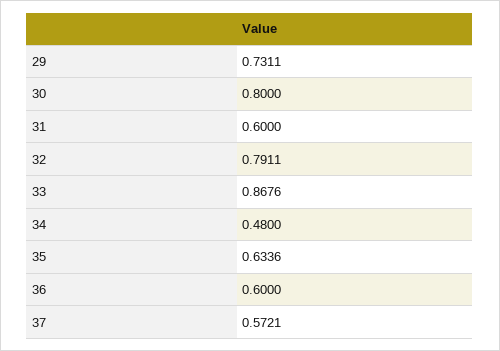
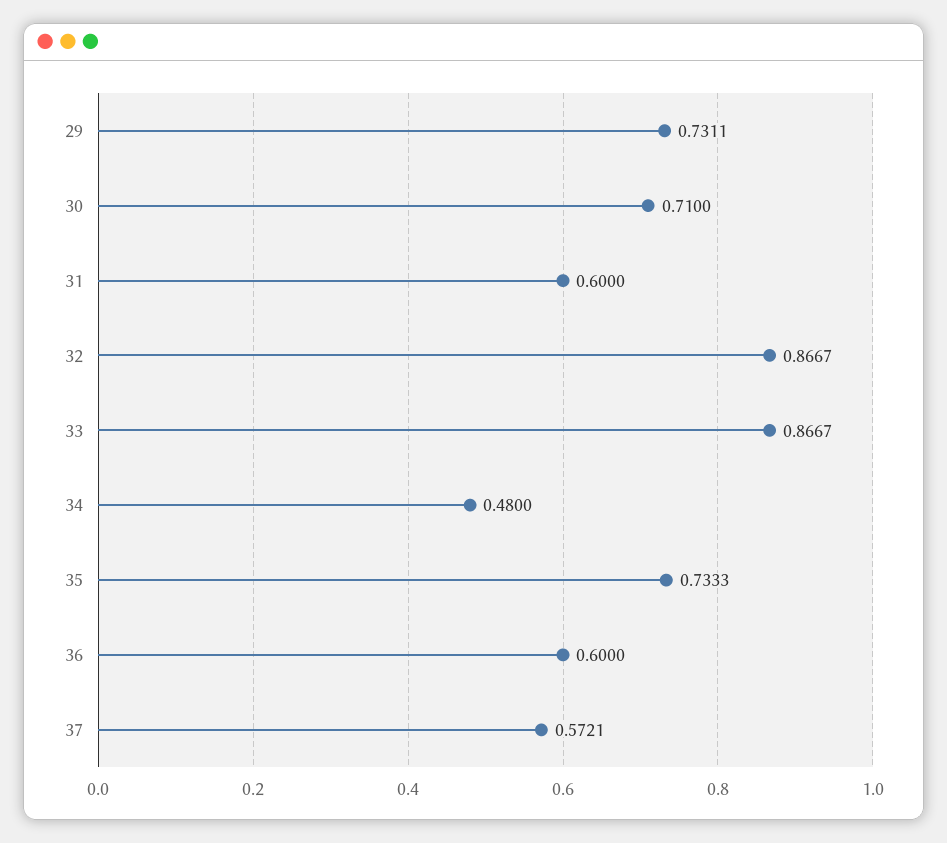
  {
    "29": 0.7311,
-   "30": 0.8,
+   "30": 0.71,
    "31": 0.6,
-   "32": 0.7911,
+   "32": 0.8667,
-   "33": 0.8676,
+   "33": 0.8667,
    "34": 0.48,
-   "35": 0.6336,
+   "35": 0.7333,
    "36": 0.6,
    "37": 0.5721
  }

